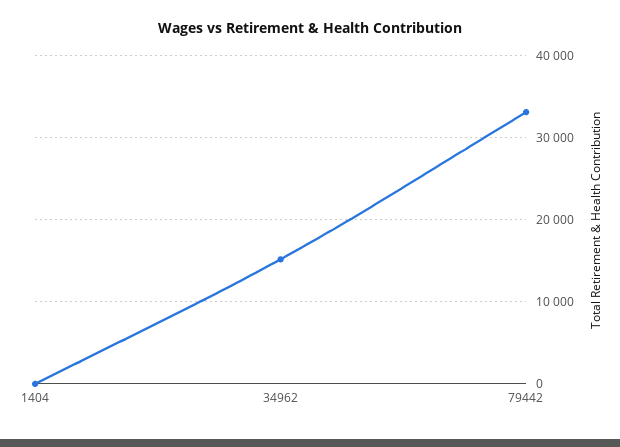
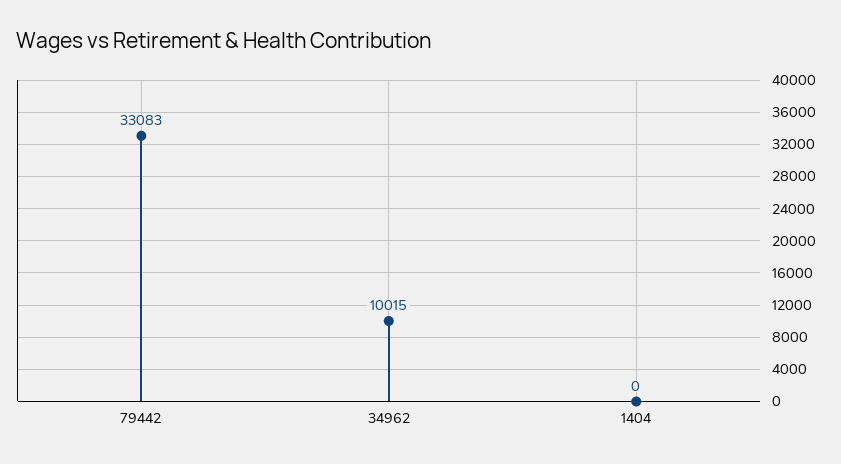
  {
    "1404": 0,
-   "34962": 15000,
+   "34962": 10015,
    "79442": 33083
  }

